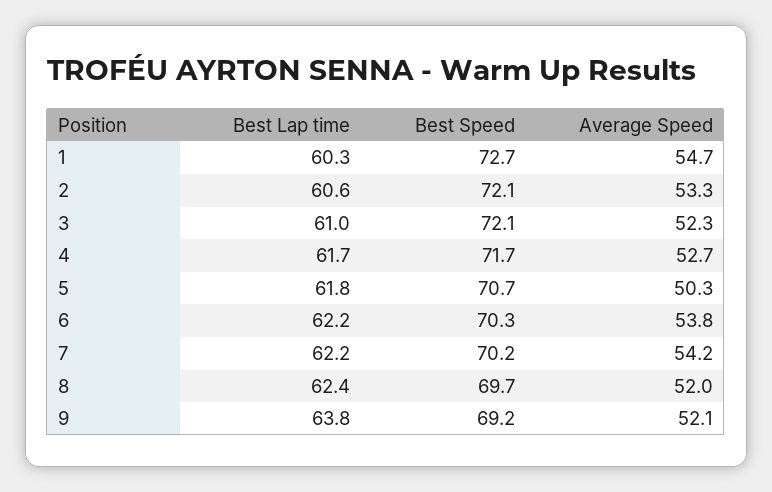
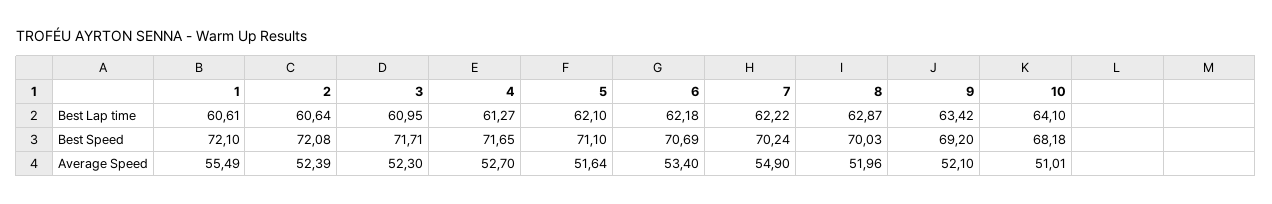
  {
    "Best Lap time": {
-     "1": 60.3,
+     "1": 60.61,
      "2": 60.64,
      "3": 60.95,
-     "4": 61.7,
+     "4": 61.27,
-     "5": 61.8,
+     "5": 62.1,
      "6": 62.18,
      "7": 62.22,
-     "8": 62.4,
+     "8": 62.87,
-     "9": 63.8
+     "9": 63.42,
+     "10": 64.1
    },
    "Best Speed": {
-     "1": 72.7,
+     "1": 72.1,
      "2": 72.08,
-     "3": 72.1,
+     "3": 71.71,
      "4": 71.65,
-     "5": 70.7,
+     "5": 71.1,
-     "6": 70.3,
+     "6": 70.69,
      "7": 70.24,
-     "8": 69.7,
+     "8": 70.03,
-     "9": 69.2
+     "9": 69.2,
+     "10": 68.18
    },
    "Average Speed": {
-     "1": 54.7,
+     "1": 55.49,
-     "2": 53.3,
+     "2": 52.39,
      "3": 52.3,
      "4": 52.7,
-     "5": 50.3,
+     "5": 51.64,
-     "6": 53.8,
+     "6": 53.4,
-     "7": 54.2,
+     "7": 54.9,
      "8": 51.96,
-     "9": 52.1
+     "9": 52.1,
+     "10": 51.01
    }
  }

